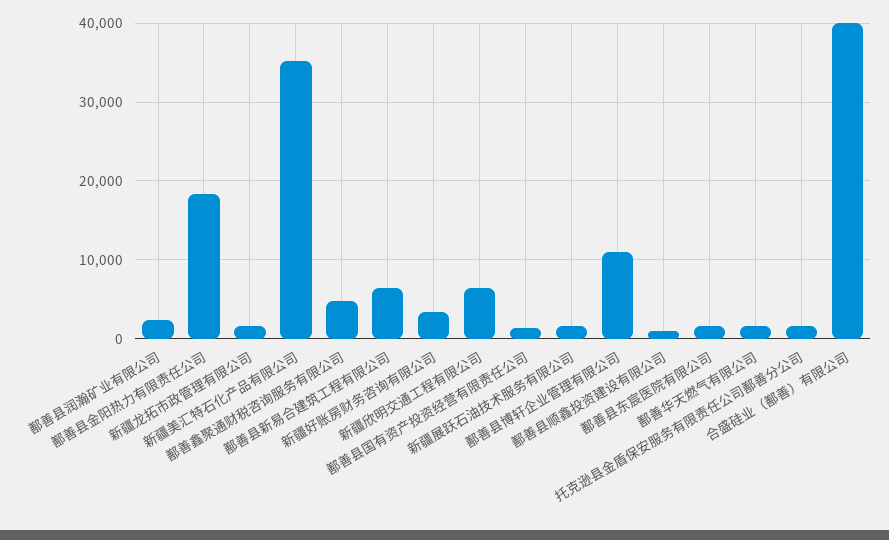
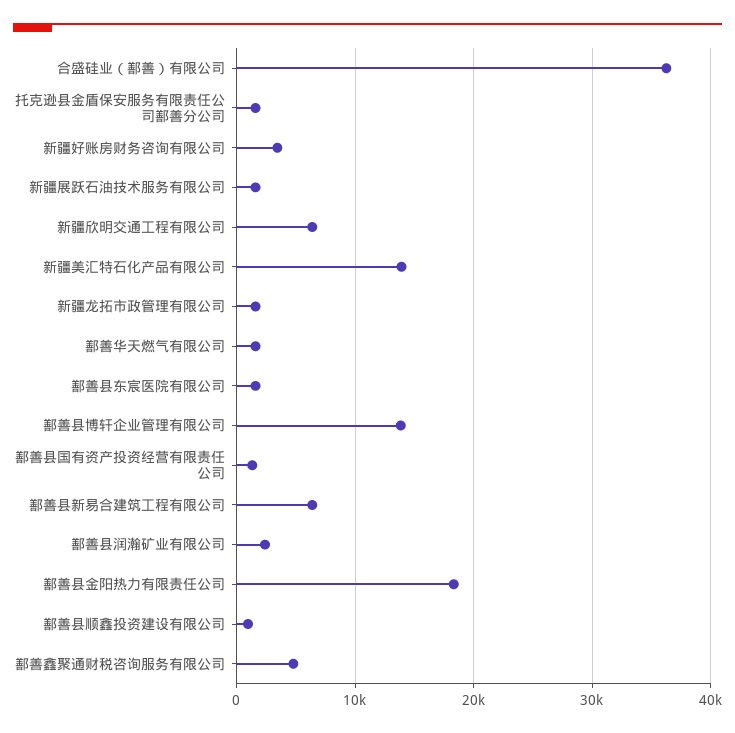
  {
    "鄯善县润瀚矿业有限公司": 2000,
    "鄯善县金阳热力有限责任公司": 18000,
    "新疆龙拓市政管理有限公司": 2000,
-   "新疆美汇特石化产品有限公司": 35000,
+   "新疆美汇特石化产品有限公司": 14000,
    "鄯善鑫聚通财税咨询服务有限公司": 5000,
    "鄯善县新易合建筑工程有限公司": 6000,
    "新疆好账房财务咨询有限公司": 3000,
    "新疆欣明交通工程有限公司": 6000,
    "鄯善县国有资产投资经营有限责任公司": 1000,
    "新疆展跃石油技术服务有限公司": 2000,
-   "鄯善县博轩企业管理有限公司": 11000,
+   "鄯善县博轩企业管理有限公司": 14000,
    "鄯善县顺鑫投资建设有限公司": 1000,
    "鄯善县东宸医院有限公司": 2000,
    "鄯善华天燃气有限公司": 2000,
    "托克逊县金盾保安服务有限责任公司鄯善分公司": 2000,
-   "合盛硅业（鄯善）有限公司": 40000
+   "合盛硅业（鄯善）有限公司": 36000
  }

